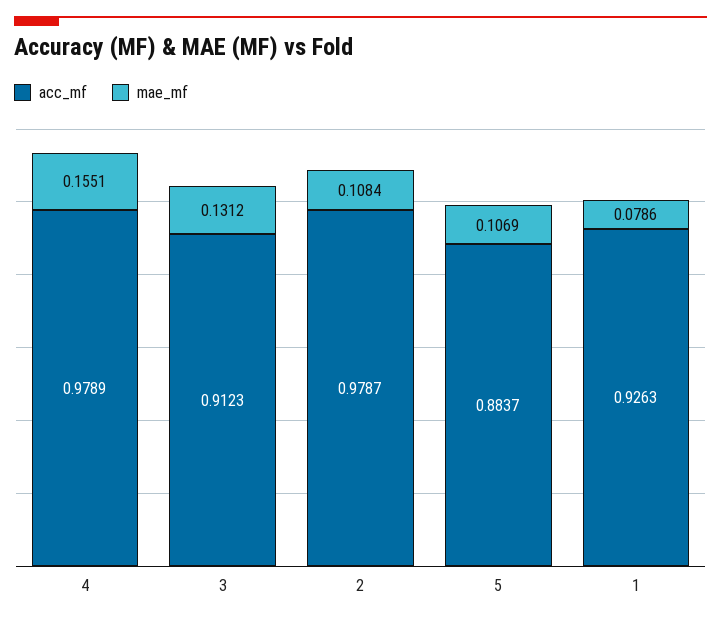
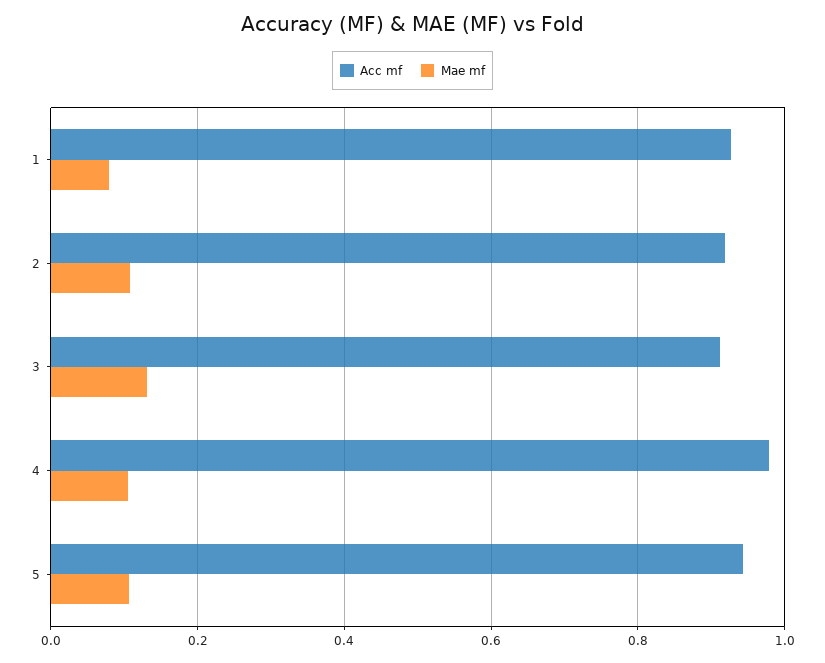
  {
    "acc_mf": {
      "4": 0.9789,
      "3": 0.9123,
-     "2": 0.9787,
+     "2": 0.92,
-     "5": 0.8837,
+     "5": 0.94,
      "1": 0.9263
    },
    "mae_mf": {
-     "4": 0.1551,
+     "4": 0.1,
      "3": 0.1312,
      "2": 0.1084,
      "5": 0.1069,
      "1": 0.0786
    }
  }

